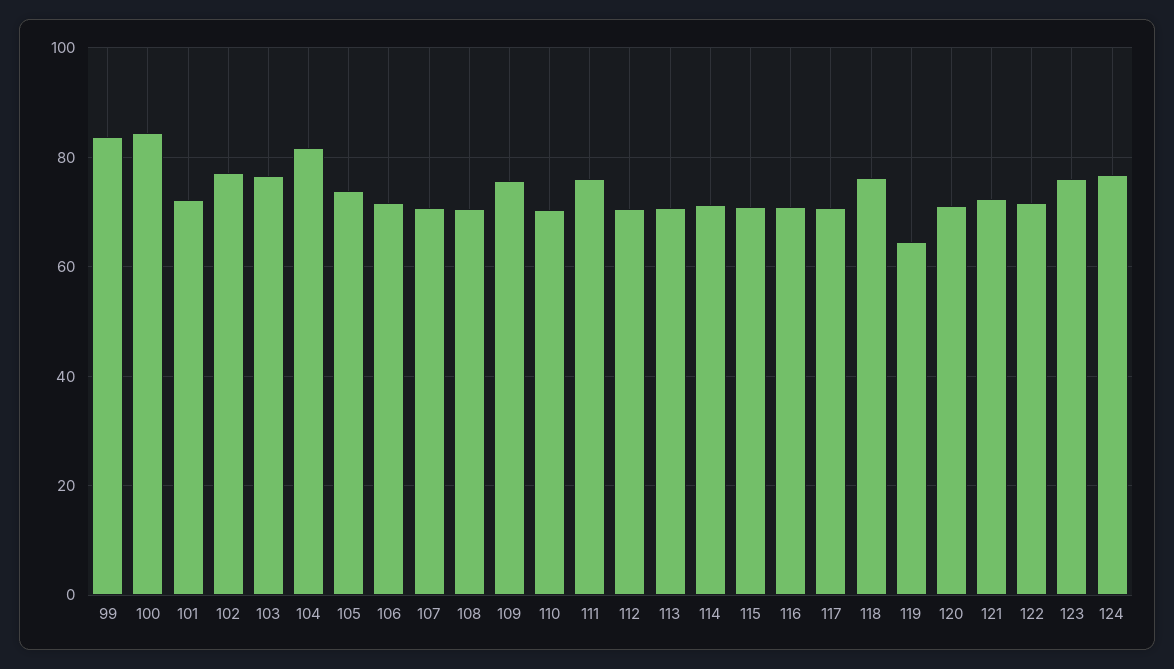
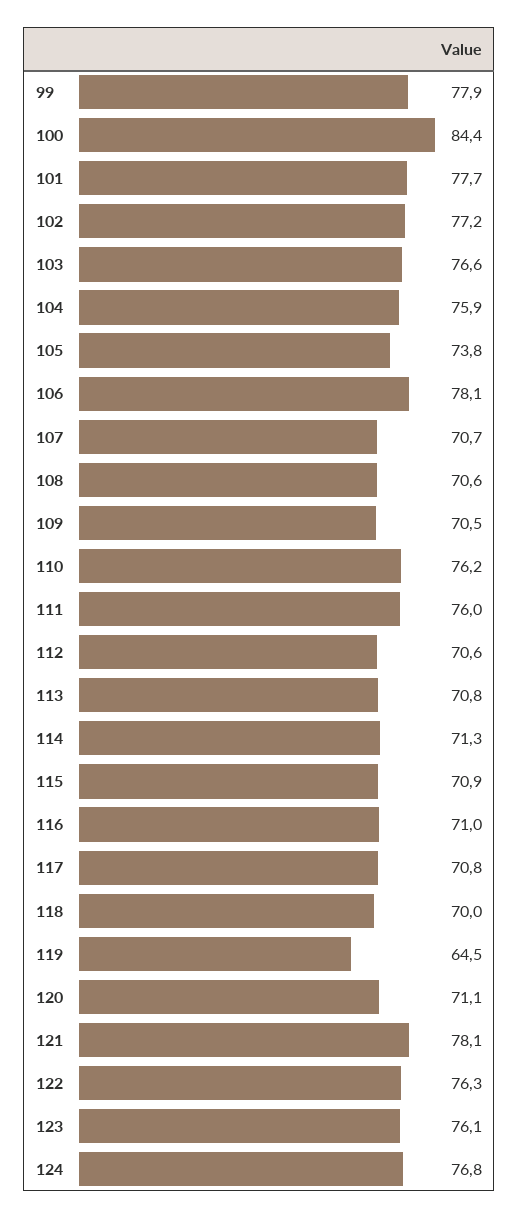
  {
-   "99": 84,
+   "99": 77.9,
    "100": 84.4,
-   "101": 72,
+   "101": 77.7,
    "102": 77.2,
    "103": 76.6,
-   "104": 82,
+   "104": 75.9,
    "105": 73.8,
-   "106": 72,
+   "106": 78.1,
    "107": 70.7,
    "108": 70.6,
-   "109": 76,
+   "109": 70.5,
-   "110": 70,
+   "110": 76.2,
    "111": 76,
    "112": 70.6,
    "113": 70.8,
    "114": 71.3,
    "115": 70.9,
    "116": 71,
    "117": 70.8,
-   "118": 76,
+   "118": 70,
    "119": 64.5,
    "120": 71.1,
-   "121": 72,
+   "121": 78.1,
-   "122": 72,
+   "122": 76.3,
    "123": 76.1,
    "124": 76.8
  }

